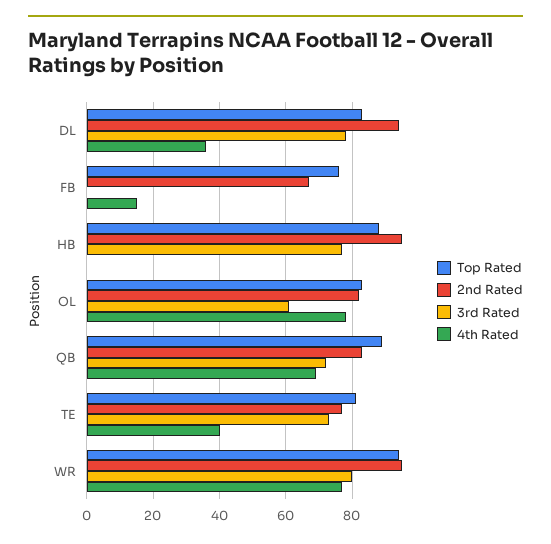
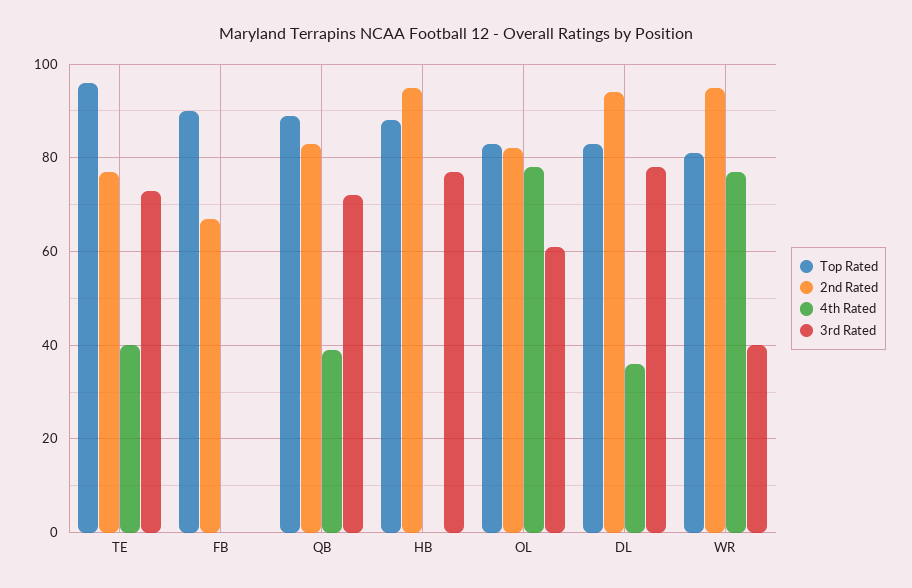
  {
    "Top Rated": {
      "DL": 85,
-     "FB": 75,
+     "FB": 90,
      "HB": 90,
      "OL": 85,
      "QB": 90,
-     "TE": 80,
+     "TE": 95,
-     "WR": 95
+     "WR": 80
    },
    "2nd Rated": {
      "DL": 95,
      "FB": 65,
      "HB": 95,
      "OL": 80,
      "QB": 85,
      "TE": 75,
      "WR": 95
    },
    "3rd Rated": {
      "DL": 80,
      "FB": 0,
      "HB": 75,
      "OL": 60,
      "QB": 70,
      "TE": 75,
-     "WR": 80
+     "WR": 40
    },
    "4th Rated": {
      "DL": 35,
-     "FB": 15,
+     "FB": 0,
      "HB": 0,
      "OL": 80,
-     "QB": 70,
+     "QB": 40,
      "TE": 40,
      "WR": 75
    }
  }

